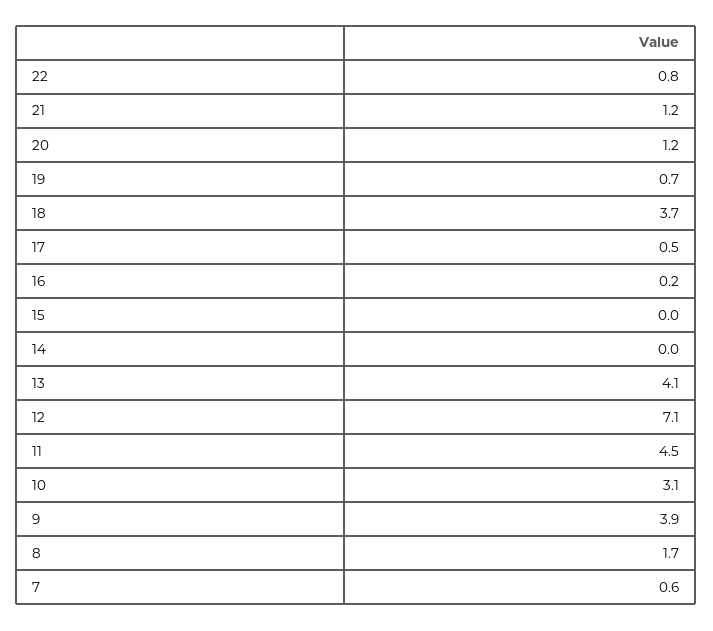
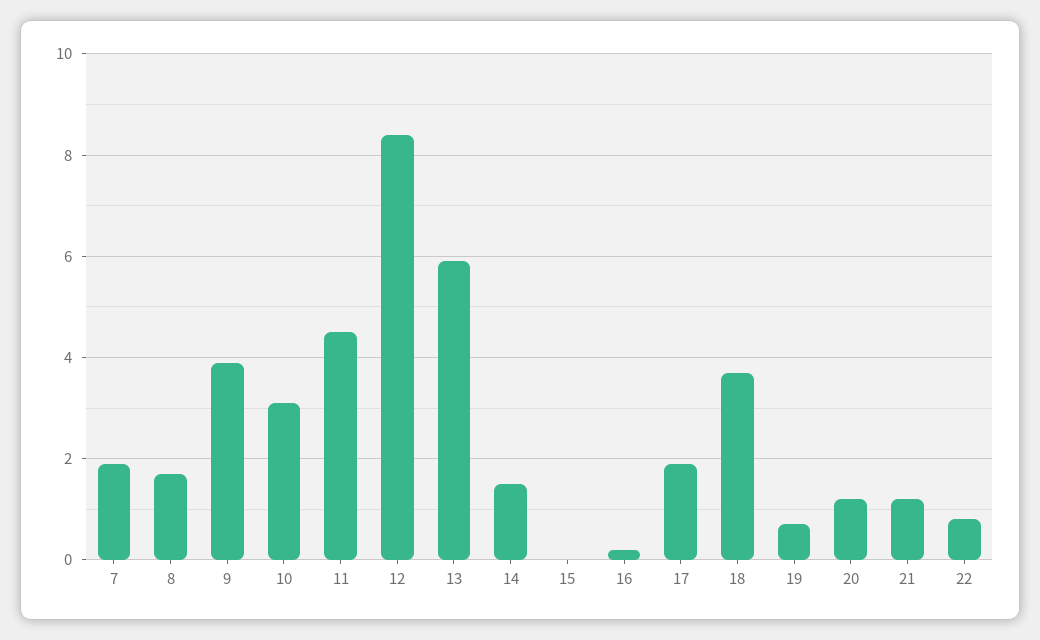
  {
    "22": 0.8,
    "21": 1.2,
    "20": 1.2,
    "19": 0.7,
    "18": 3.7,
-   "17": 0.5,
+   "17": 2,
    "16": 0.2,
    "15": 0,
-   "14": 0,
+   "14": 1.5,
-   "13": 4.1,
+   "13": 6,
-   "12": 7.1,
+   "12": 8.5,
    "11": 4.5,
    "10": 3.1,
    "9": 3.9,
    "8": 1.7,
-   "7": 0.6
+   "7": 2
  }

